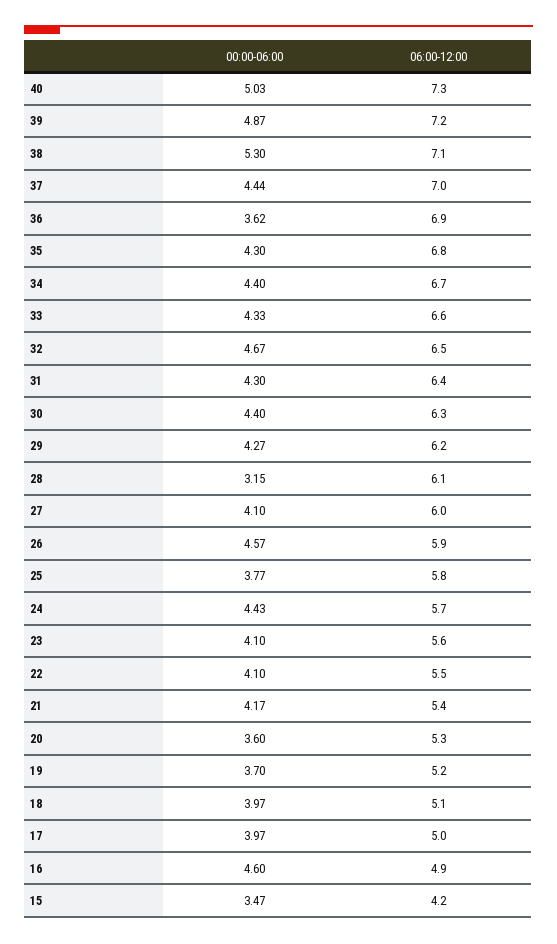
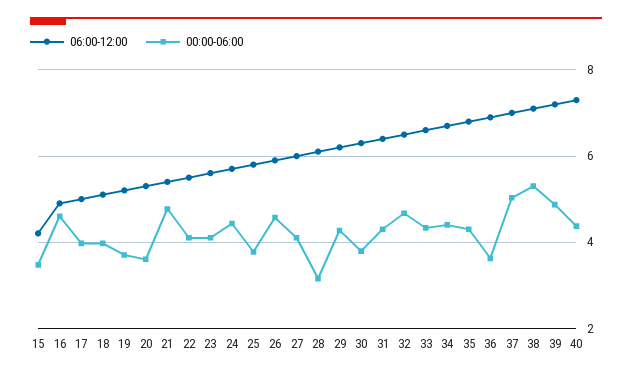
  {
    "00:00-06:00": {
-     "40": 5.03,
+     "40": 4.4,
      "39": 4.87,
      "38": 5.3,
-     "37": 4.44,
+     "37": 5,
      "36": 3.62,
      "35": 4.3,
      "34": 4.4,
      "33": 4.33,
      "32": 4.67,
      "31": 4.3,
-     "30": 4.4,
+     "30": 3.8,
      "29": 4.27,
      "28": 3.15,
      "27": 4.1,
      "26": 4.57,
      "25": 3.77,
      "24": 4.43,
      "23": 4.1,
      "22": 4.1,
-     "21": 4.17,
+     "21": 4.8,
      "20": 3.6,
      "19": 3.7,
      "18": 3.97,
      "17": 3.97,
      "16": 4.6,
      "15": 3.47
    },
    "06:00-12:00": {
      "40": 7.3,
      "39": 7.2,
      "38": 7.1,
      "37": 7,
      "36": 6.9,
      "35": 6.8,
      "34": 6.7,
      "33": 6.6,
      "32": 6.5,
      "31": 6.4,
      "30": 6.3,
      "29": 6.2,
      "28": 6.1,
      "27": 6,
      "26": 5.9,
      "25": 5.8,
      "24": 5.7,
      "23": 5.6,
      "22": 5.5,
      "21": 5.4,
      "20": 5.3,
      "19": 5.2,
      "18": 5.1,
      "17": 5,
      "16": 4.9,
      "15": 4.2
    }
  }

